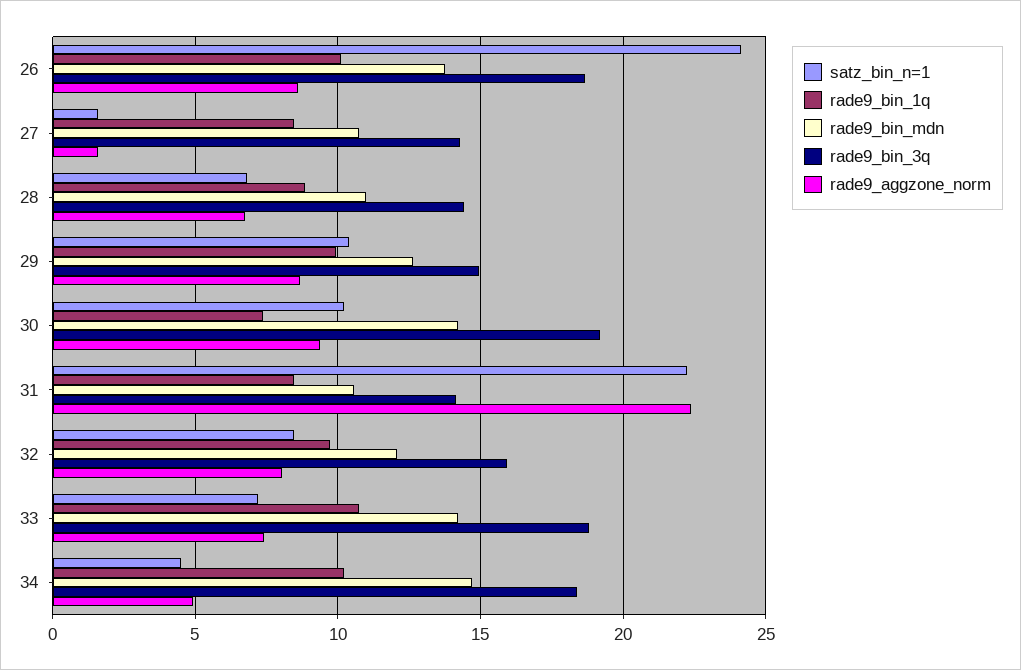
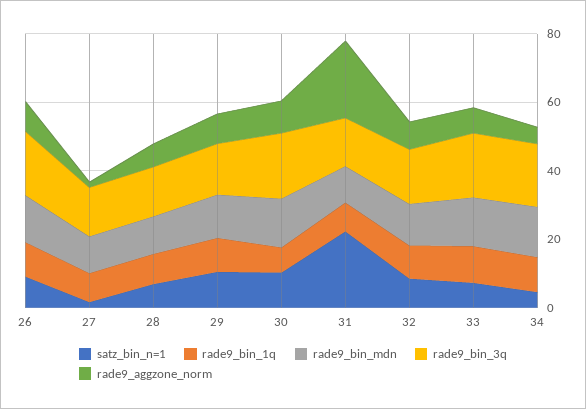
  {
    "satz_bin_n=1": {
-     "26": 24,
+     "26": 10,
      "27": 1.5,
      "28": 7,
      "29": 10.5,
      "30": 10,
      "31": 22,
      "32": 8.5,
      "33": 7,
      "34": 4.5
    },
    "rade9_bin_1q": {
      "26": 10,
      "27": 8.5,
      "28": 9,
      "29": 10,
      "30": 7.5,
      "31": 8.5,
      "32": 9.5,
      "33": 11,
      "34": 10
    },
    "rade9_bin_mdn": {
      "26": 14,
      "27": 10.5,
      "28": 11,
      "29": 12.5,
      "30": 14,
      "31": 10.5,
      "32": 12,
      "33": 14,
      "34": 14.5
    },
    "rade9_bin_3q": {
      "26": 18.5,
      "27": 14.5,
      "28": 14.5,
      "29": 15,
      "30": 19,
      "31": 14,
      "32": 16,
      "33": 19,
      "34": 18.5
    },
    "rade9_aggzone_norm": {
      "26": 8.5,
      "27": 1.5,
      "28": 7,
      "29": 8.5,
      "30": 9.5,
      "31": 22.5,
      "32": 8,
      "33": 7.5,
      "34": 5
    }
  }

